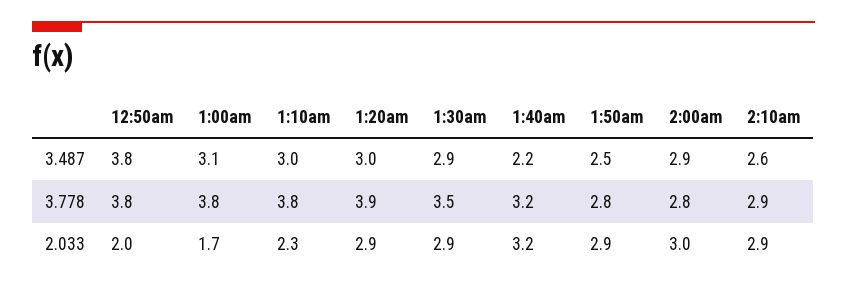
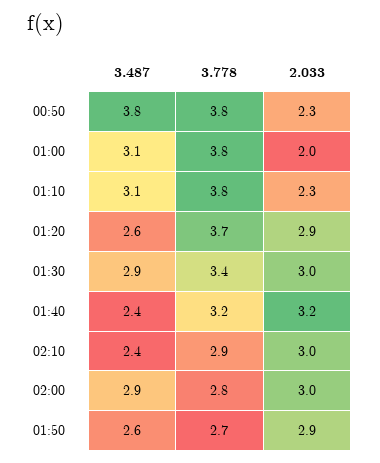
  {
    "12:50am": {
      "3.487": 3.8,
      "3.778": 3.8,
-     "2.033": 2
+     "2.033": 2.3
    },
    "1:00am": {
      "3.487": 3.1,
      "3.778": 3.8,
-     "2.033": 1.7
+     "2.033": 2
    },
    "1:10am": {
-     "3.487": 3,
+     "3.487": 3.1,
      "3.778": 3.8,
      "2.033": 2.3
    },
    "1:20am": {
-     "3.487": 3,
+     "3.487": 2.6,
-     "3.778": 3.9,
+     "3.778": 3.7,
      "2.033": 2.9
    },
    "1:30am": {
      "3.487": 2.9,
-     "3.778": 3.5,
+     "3.778": 3.4,
-     "2.033": 2.9
+     "2.033": 3
    },
    "1:40am": {
-     "3.487": 2.2,
+     "3.487": 2.4,
      "3.778": 3.2,
      "2.033": 3.2
    },
    "1:50am": {
-     "3.487": 2.5,
+     "3.487": 2.6,
-     "3.778": 2.8,
+     "3.778": 2.7,
      "2.033": 2.9
    },
    "2:00am": {
      "3.487": 2.9,
      "3.778": 2.8,
      "2.033": 3
    },
    "2:10am": {
-     "3.487": 2.6,
+     "3.487": 2.4,
      "3.778": 2.9,
-     "2.033": 2.9
+     "2.033": 3
    }
  }

